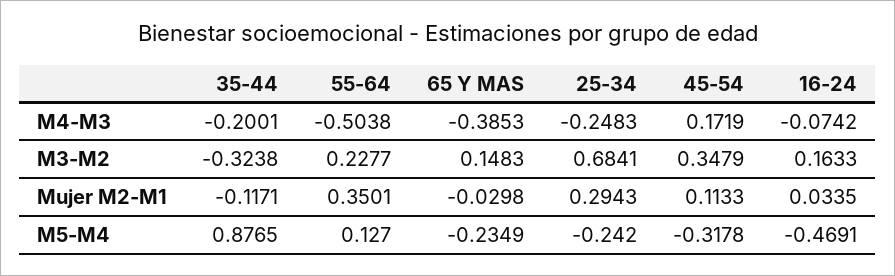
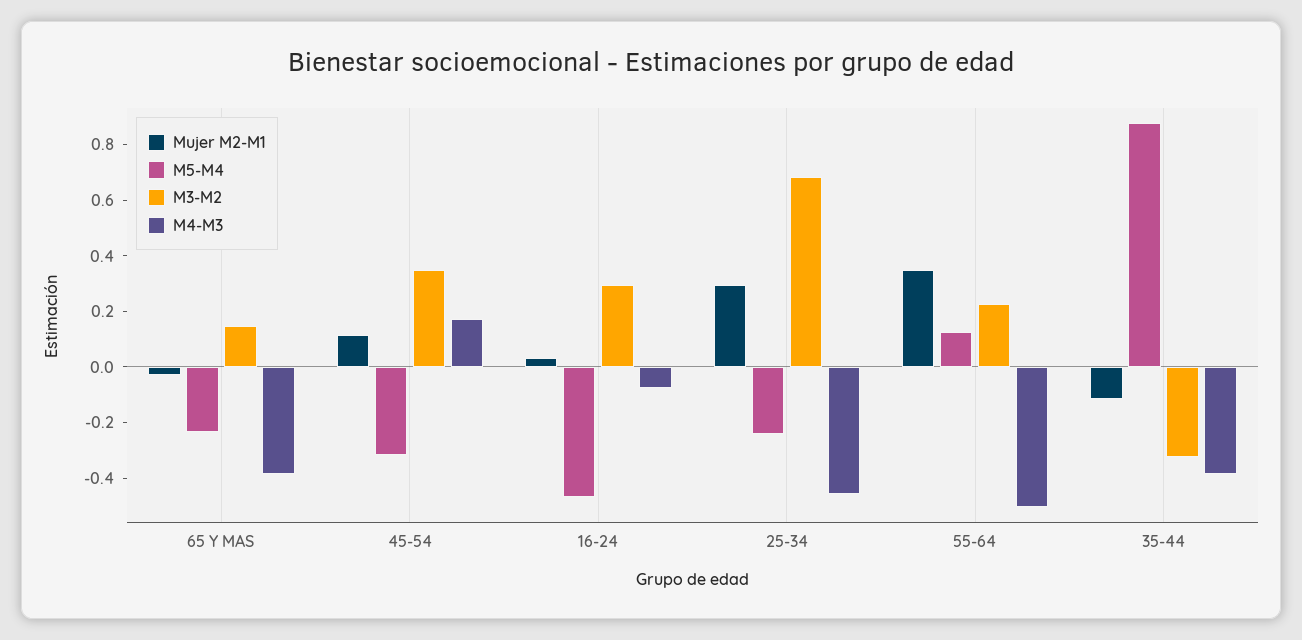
  {
    "M4-M3": {
-     "35-44": -0.2001,
+     "35-44": -0.4,
      "55-64": -0.5038,
      "65 Y MAS": -0.3853,
-     "25-34": -0.2483,
+     "25-34": -0.45,
      "45-54": 0.1719,
      "16-24": -0.0742
    },
    "M3-M2": {
      "35-44": -0.3238,
      "55-64": 0.2277,
      "65 Y MAS": 0.1483,
      "25-34": 0.6841,
      "45-54": 0.3479,
-     "16-24": 0.1633
+     "16-24": 0.3
    },
    "Mujer M2-M1": {
      "35-44": -0.1171,
      "55-64": 0.3501,
      "65 Y MAS": -0.0298,
      "25-34": 0.2943,
      "45-54": 0.1133,
      "16-24": 0.0335
    },
    "M5-M4": {
      "35-44": 0.8765,
      "55-64": 0.127,
      "65 Y MAS": -0.2349,
      "25-34": -0.242,
      "45-54": -0.3178,
      "16-24": -0.4691
    }
  }

